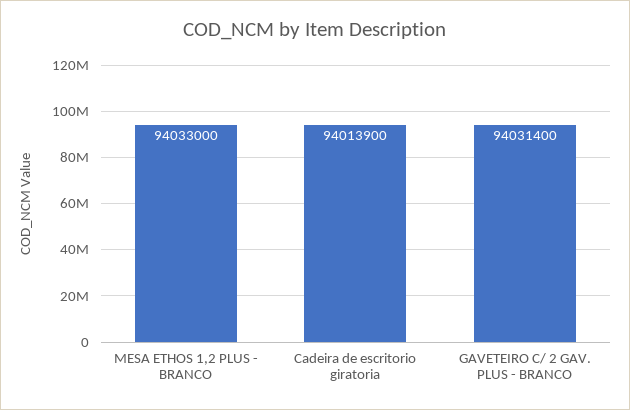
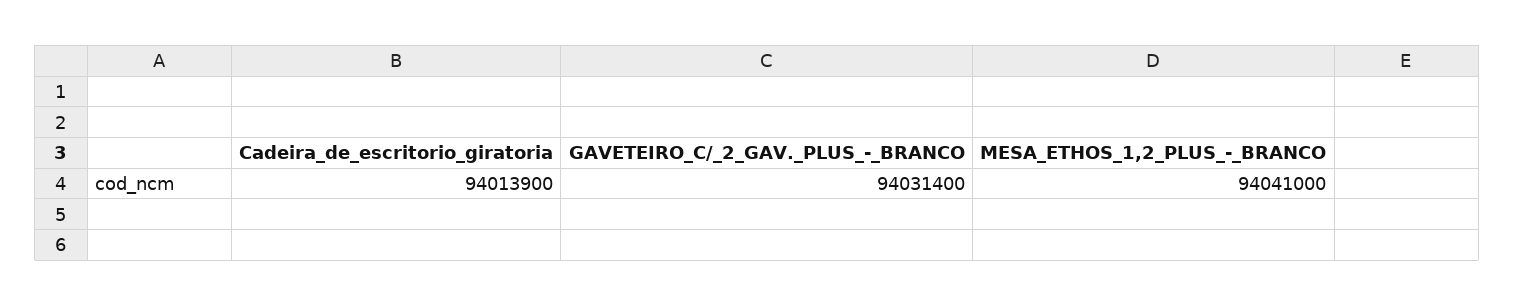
  {
-   "MESA ETHOS 1,2 PLUS - BRANCO": 94033000,
+   "MESA ETHOS 1,2 PLUS - BRANCO": 94041000,
    "Cadeira de escritorio giratoria": 94013900,
    "GAVETEIRO C/ 2 GAV. PLUS - BRANCO": 94031400
  }

